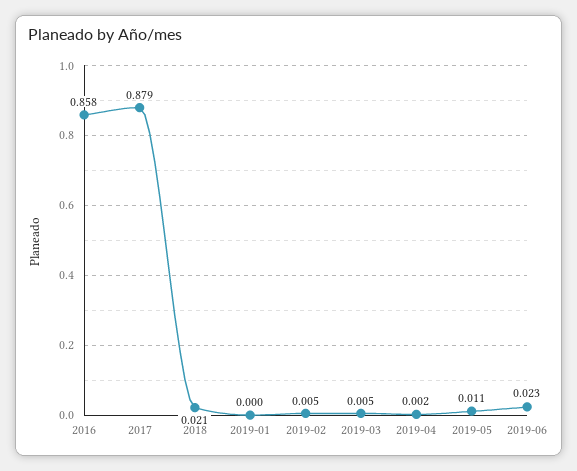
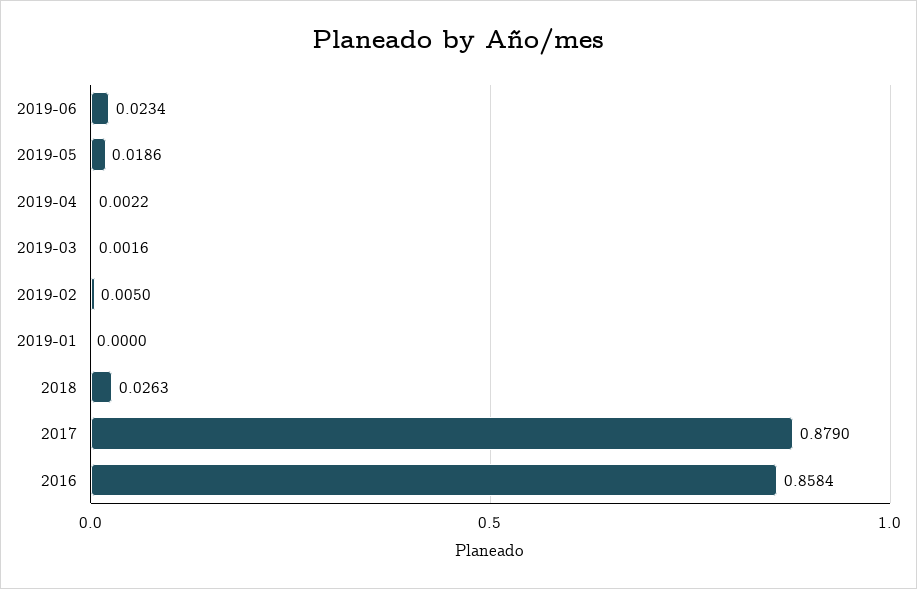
  {
    "2016": 0.8584,
    "2017": 0.879,
-   "2018": 0.021,
+   "2018": 0.0263,
    "2019-01": 0,
    "2019-02": 0.005,
-   "2019-03": 0.005,
+   "2019-03": 0.0016,
    "2019-04": 0.0022,
-   "2019-05": 0.011,
+   "2019-05": 0.0186,
    "2019-06": 0.0234
  }

